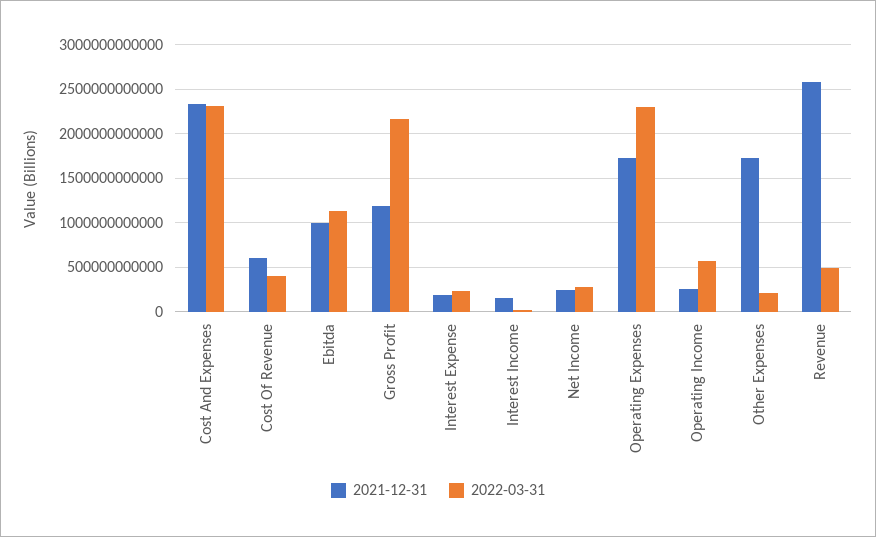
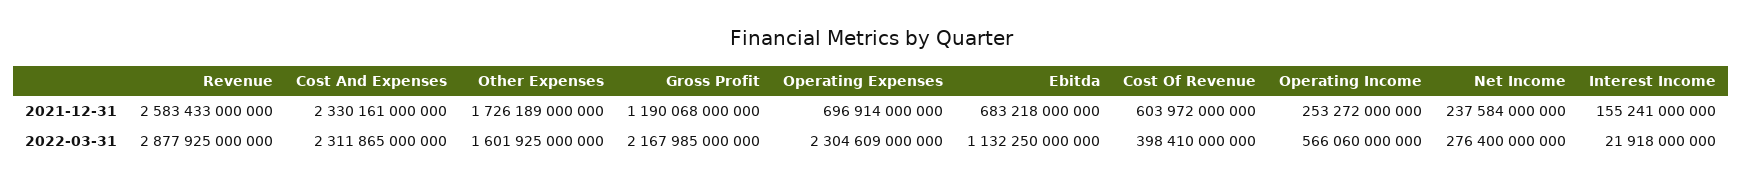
  {
    "2021-12-31": {
      "Cost And Expenses": 2330161000000,
      "Cost Of Revenue": 603972000000,
-     "Ebitda": 1000000000000,
+     "Ebitda": 683218000000,
      "Gross Profit": 1190068000000,
-     "Interest Expense": 200000000000,
      "Interest Income": 155241000000,
      "Net Income": 237584000000,
-     "Operating Expenses": 1700000000000,
+     "Operating Expenses": 696914000000,
      "Operating Income": 253272000000,
      "Other Expenses": 1726189000000,
      "Revenue": 2583433000000
    },
    "2022-03-31": {
      "Cost And Expenses": 2311865000000,
      "Cost Of Revenue": 398410000000,
      "Ebitda": 1132250000000,
      "Gross Profit": 2167985000000,
-     "Interest Expense": 200000000000,
      "Interest Income": 21918000000,
      "Net Income": 276400000000,
      "Operating Expenses": 2304609000000,
      "Operating Income": 566060000000,
-     "Other Expenses": 200000000000,
+     "Other Expenses": 1601925000000,
-     "Revenue": 500000000000
+     "Revenue": 2877925000000
    }
  }

